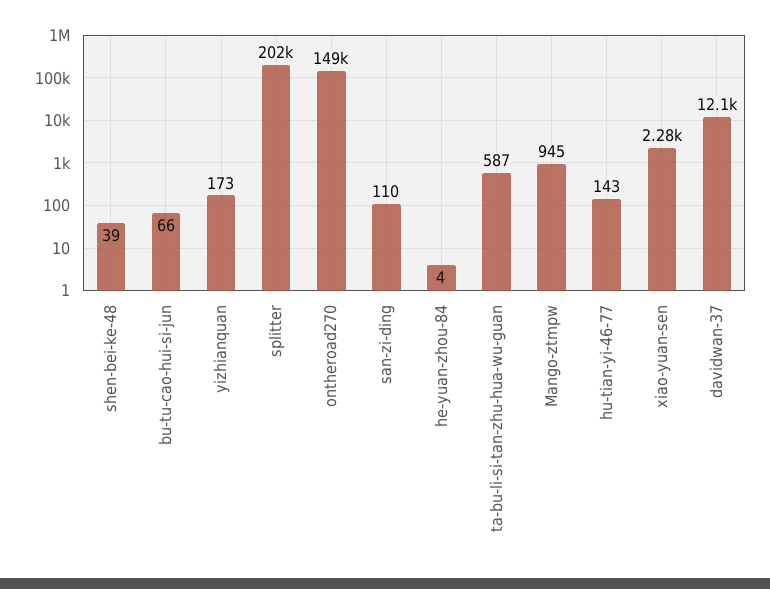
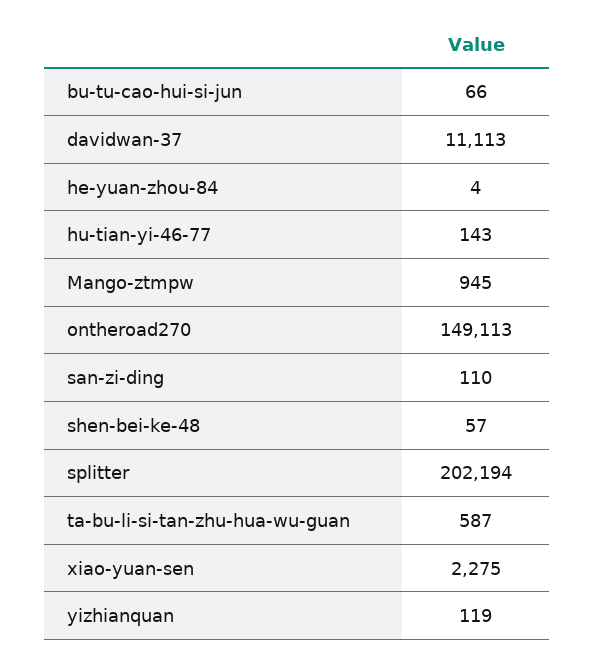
  {
-   "shen-bei-ke-48": 39,
+   "shen-bei-ke-48": 57,
    "bu-tu-cao-hui-si-jun": 66,
-   "yizhianquan": 173,
+   "yizhianquan": 119,
    "splitter": 202194,
    "ontheroad270": 149113,
    "san-zi-ding": 110,
    "he-yuan-zhou-84": 4,
    "ta-bu-li-si-tan-zhu-hua-wu-guan": 587,
    "Mango-ztmpw": 945,
    "hu-tian-yi-46-77": 143,
    "xiao-yuan-sen": 2275,
-   "davidwan-37": 12100
+   "davidwan-37": 11113
  }

